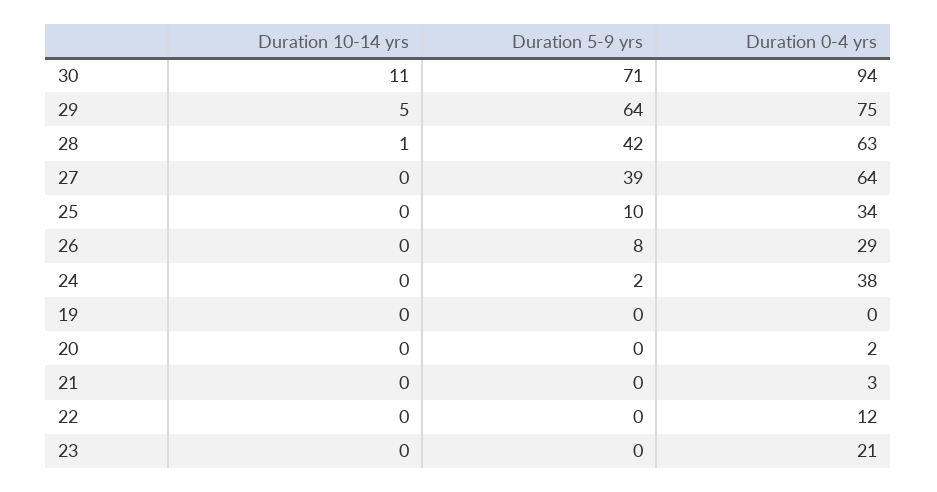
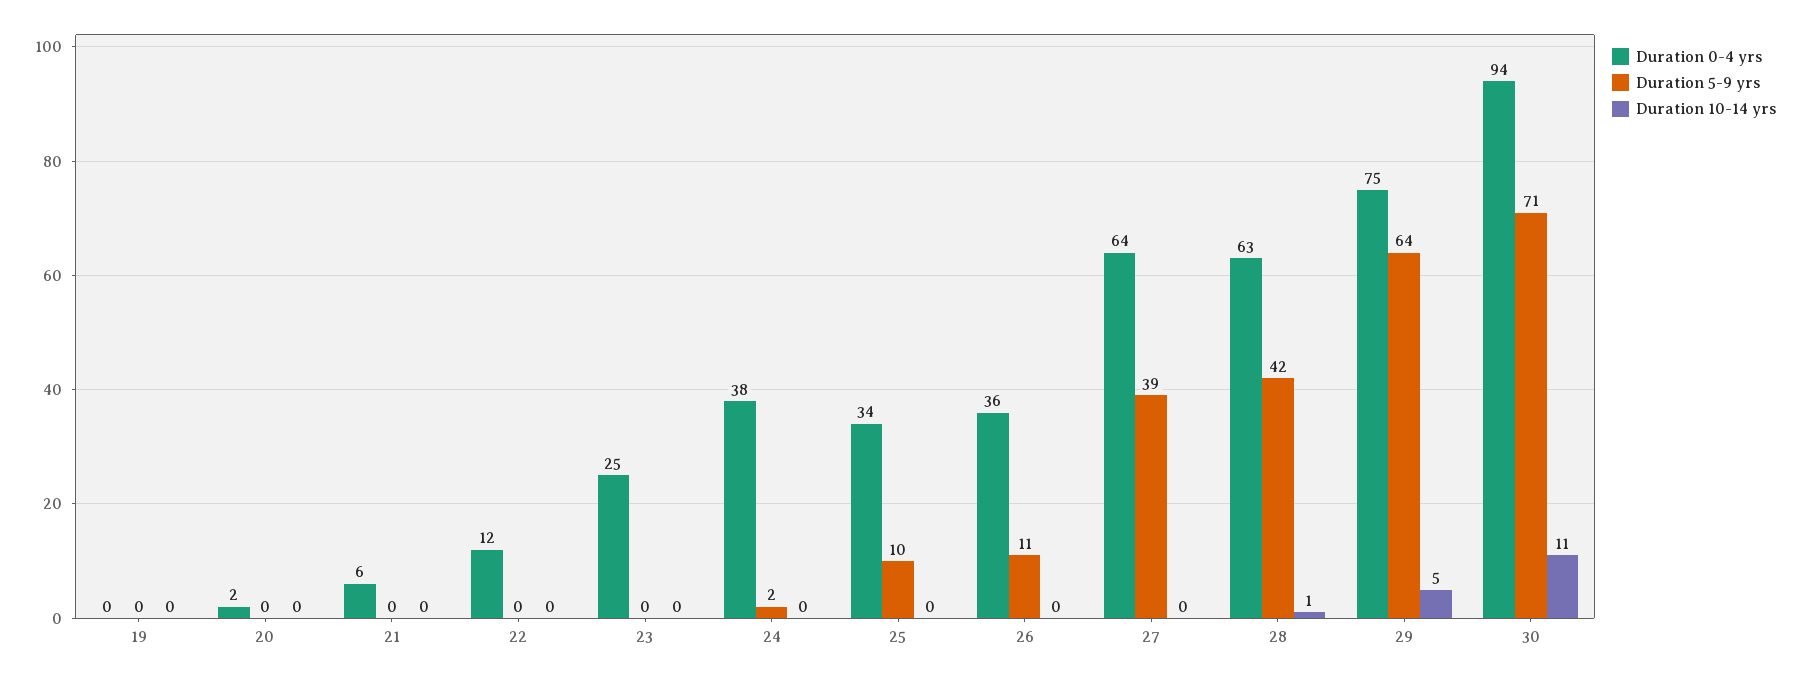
  {
    "Duration 10-14 yrs": {
      "30": 11,
      "29": 5,
      "28": 1,
      "27": 0,
      "25": 0,
      "26": 0,
      "24": 0,
      "19": 0,
      "20": 0,
      "21": 0,
      "22": 0,
      "23": 0
    },
    "Duration 5-9 yrs": {
      "30": 71,
      "29": 64,
      "28": 42,
      "27": 39,
      "25": 10,
-     "26": 8,
+     "26": 11,
      "24": 2,
      "19": 0,
      "20": 0,
      "21": 0,
      "22": 0,
      "23": 0
    },
    "Duration 0-4 yrs": {
      "30": 94,
      "29": 75,
      "28": 63,
      "27": 64,
      "25": 34,
-     "26": 29,
+     "26": 36,
      "24": 38,
      "19": 0,
      "20": 2,
-     "21": 3,
+     "21": 6,
      "22": 12,
-     "23": 21
+     "23": 25
    }
  }

